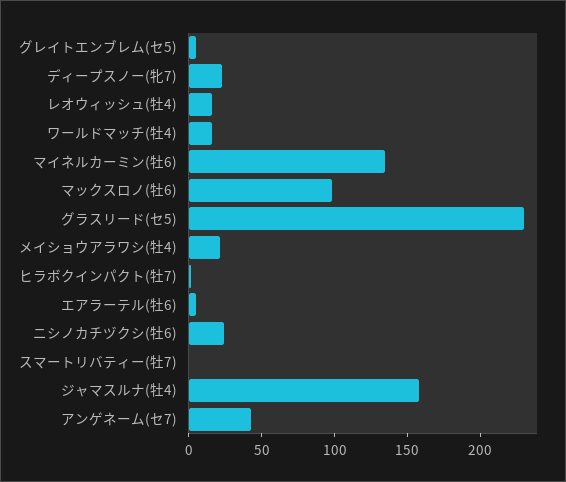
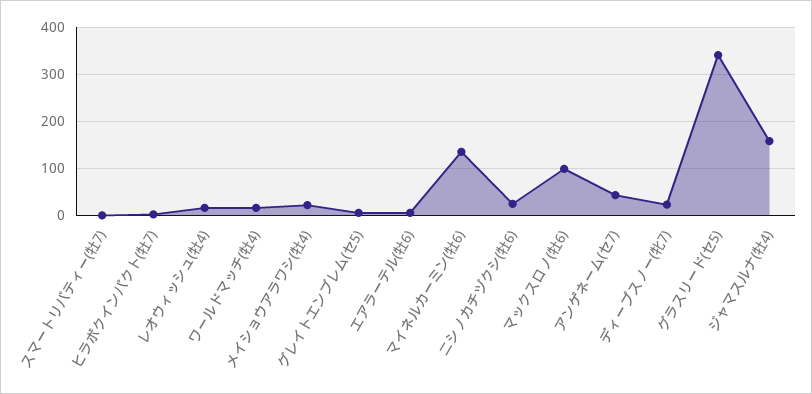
  {
    "グレイトエンブレム(セ5)": 10,
    "ディープスノー(牝7)": 20,
    "レオウィッシュ(牡4)": 20,
    "ワールドマッチ(牡4)": 20,
    "マイネルカーミン(牡6)": 130,
    "マックスロノ(牡6)": 100,
-   "グラスリード(セ5)": 230,
+   "グラスリード(セ5)": 340,
    "メイショウアラワシ(牡4)": 20,
    "ヒラボクインパクト(牡7)": 0,
    "エアラーテル(牡6)": 10,
    "ニシノカチヅクシ(牡6)": 20,
    "スマートリバティー(牡7)": 0,
    "ジャマスルナ(牡4)": 160,
    "アンゲネーム(セ7)": 40
  }

